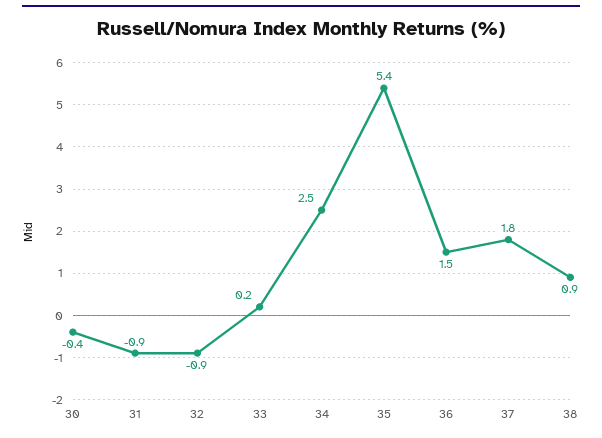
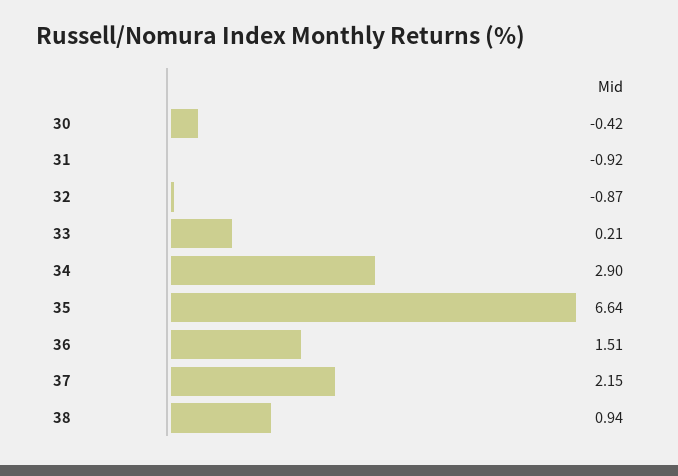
  {
    "30": -0.42,
    "31": -0.92,
    "32": -0.87,
    "33": 0.21,
-   "34": 2.5,
+   "34": 2.9,
-   "35": 5.4,
+   "35": 6.64,
    "36": 1.51,
-   "37": 1.8,
+   "37": 2.15,
    "38": 0.94
  }

